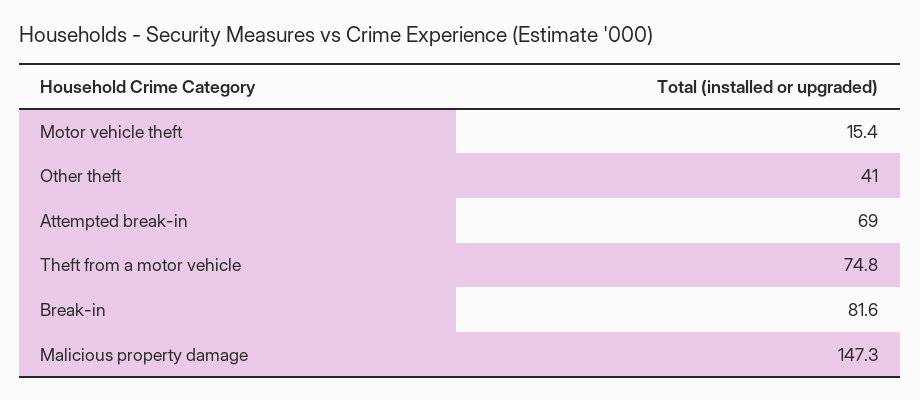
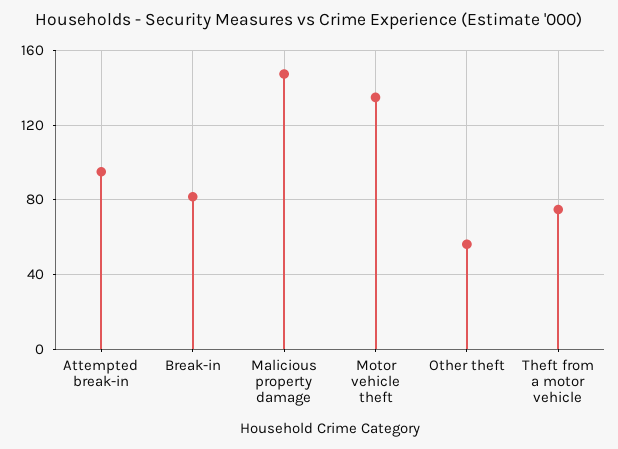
  {
-   "Motor vehicle theft": 15.4,
+   "Motor vehicle theft": 135,
-   "Other theft": 41,
+   "Other theft": 55,
-   "Attempted break-in": 69,
+   "Attempted break-in": 95,
    "Theft from a motor vehicle": 74.8,
    "Break-in": 81.6,
    "Malicious property damage": 147.3
  }

